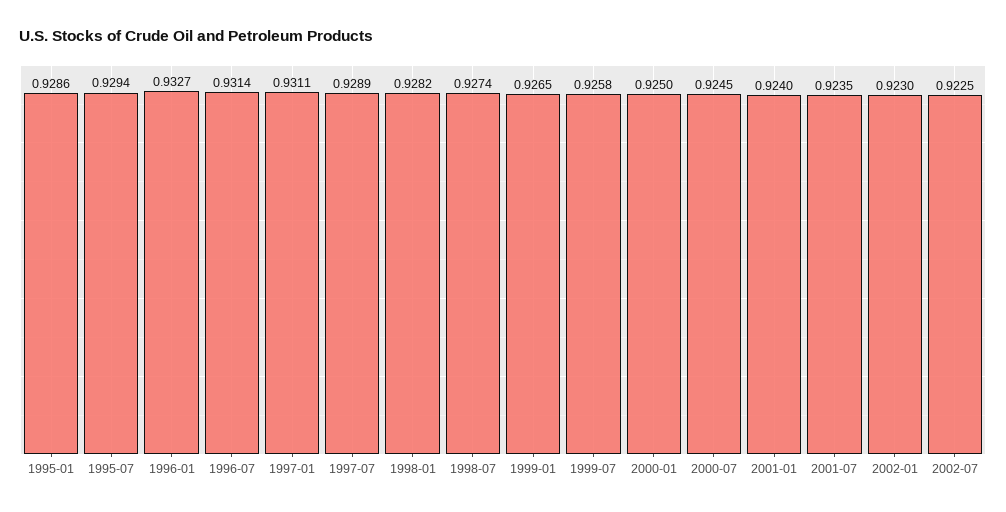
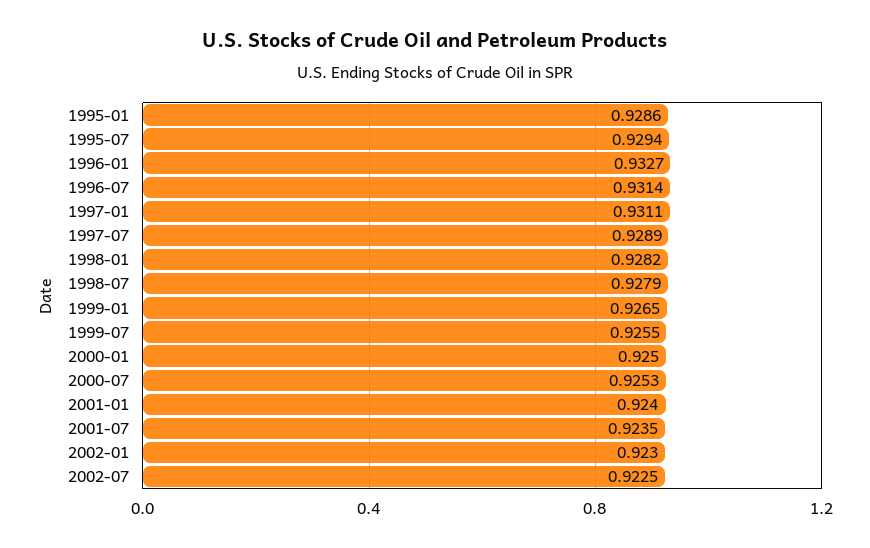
  {
    "1995-01": 0.9286,
    "1995-07": 0.9294,
    "1996-01": 0.9327,
    "1996-07": 0.9314,
    "1997-01": 0.9311,
    "1997-07": 0.9289,
    "1998-01": 0.9282,
-   "1998-07": 0.9274,
+   "1998-07": 0.9279,
    "1999-01": 0.9265,
-   "1999-07": 0.9258,
+   "1999-07": 0.9255,
    "2000-01": 0.925,
-   "2000-07": 0.9245,
+   "2000-07": 0.9253,
    "2001-01": 0.924,
    "2001-07": 0.9235,
    "2002-01": 0.923,
    "2002-07": 0.9225
  }

